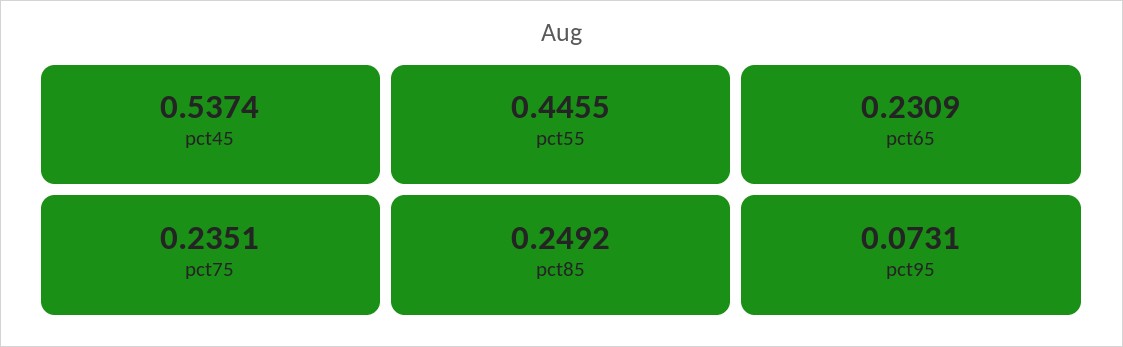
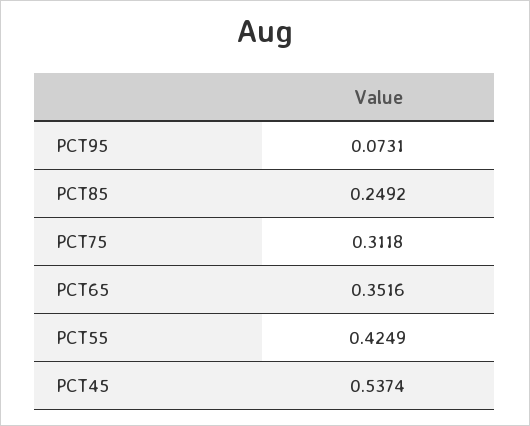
  {
    "pct45": 0.5374,
-   "pct55": 0.4455,
+   "pct55": 0.4249,
-   "pct65": 0.2309,
+   "pct65": 0.3516,
-   "pct75": 0.2351,
+   "pct75": 0.3118,
    "pct85": 0.2492,
    "pct95": 0.0731
  }

